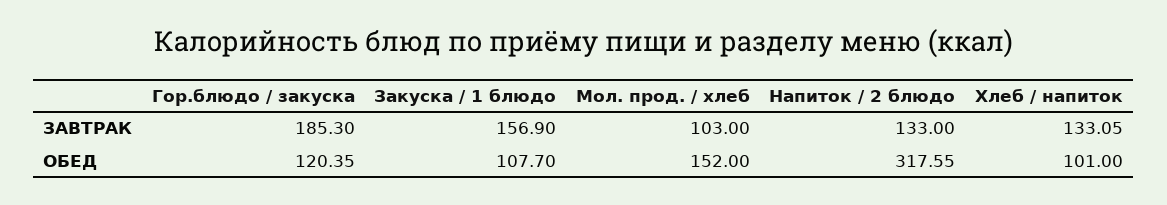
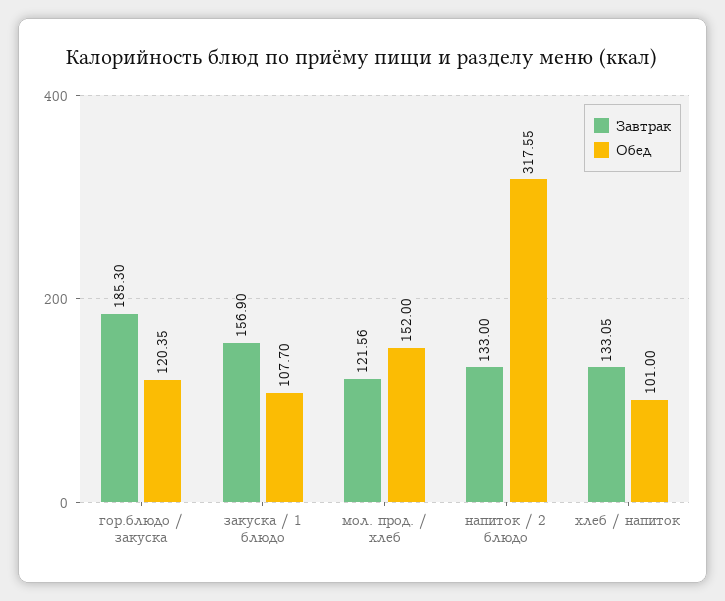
  {
    "ЗАВТРАК": {
      "Гор.блюдо / закуска": 185.3,
      "Закуска / 1 блюдо": 156.9,
-     "Мол. прод. / хлеб": 103,
+     "Мол. прод. / хлеб": 121.56,
      "Напиток / 2 блюдо": 133,
      "Хлеб / напиток": 133.05
    },
    "ОБЕД": {
      "Гор.блюдо / закуска": 120.35,
      "Закуска / 1 блюдо": 107.7,
      "Мол. прод. / хлеб": 152,
      "Напиток / 2 блюдо": 317.55,
      "Хлеб / напиток": 101
    }
  }

